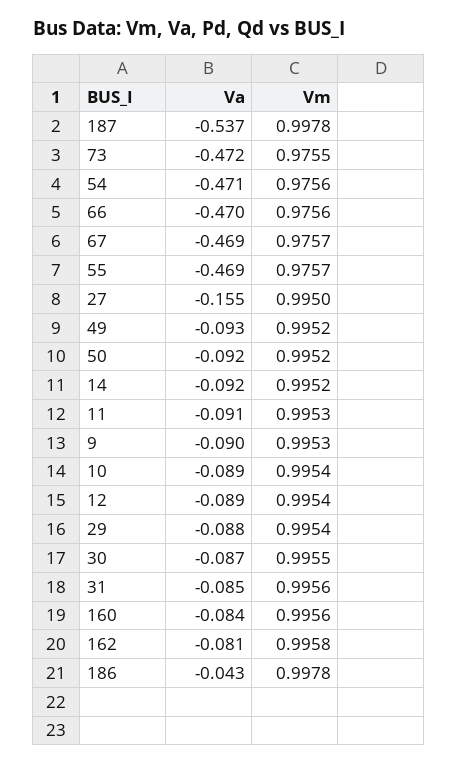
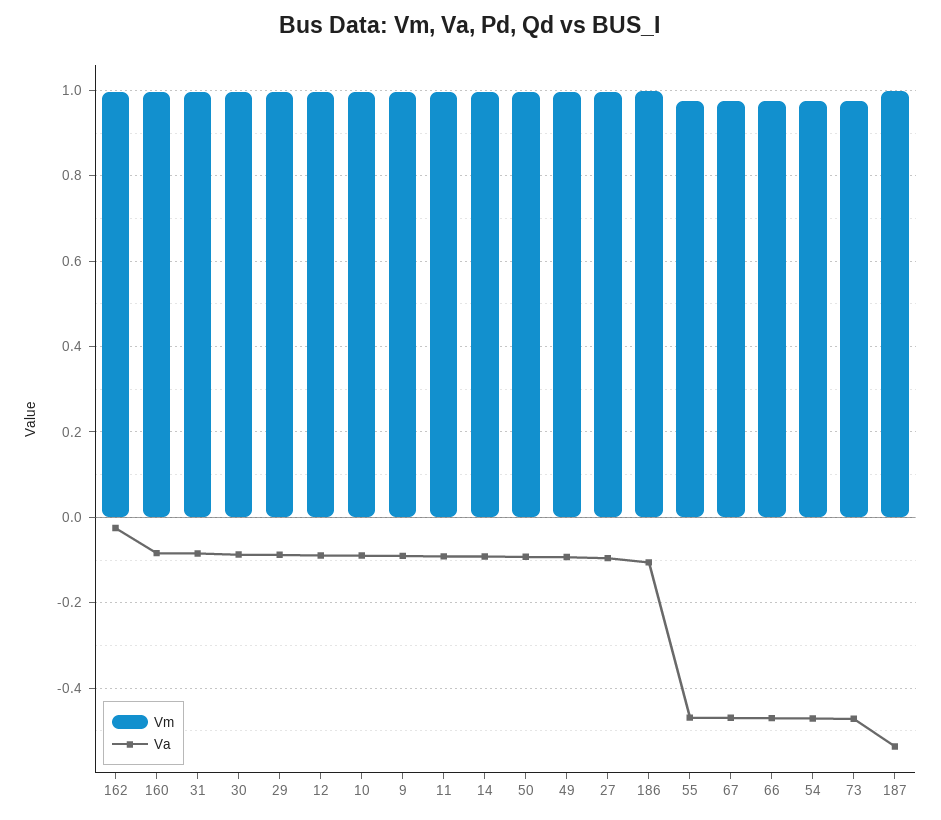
  {
    "Va": {
      "187": -0.537,
      "73": -0.472,
      "54": -0.471,
      "66": -0.47,
      "67": -0.469,
      "55": -0.469,
-     "27": -0.155,
+     "27": -0.1,
      "49": -0.093,
      "50": -0.092,
      "14": -0.092,
      "11": -0.091,
      "9": -0.09,
      "10": -0.089,
      "12": -0.089,
      "29": -0.088,
      "30": -0.087,
      "31": -0.085,
      "160": -0.084,
-     "162": -0.081,
+     "162": -0.02,
-     "186": -0.043
+     "186": -0.1
    },
    "Vm": {
      "187": 0.9978,
      "73": 0.9755,
      "54": 0.9756,
      "66": 0.9756,
      "67": 0.9757,
      "55": 0.9757,
      "27": 0.995,
      "49": 0.9952,
      "50": 0.9952,
      "14": 0.9952,
      "11": 0.9953,
      "9": 0.9953,
      "10": 0.9954,
      "12": 0.9954,
      "29": 0.9954,
      "30": 0.9955,
      "31": 0.9956,
      "160": 0.9956,
      "162": 0.9958,
      "186": 0.9978
    }
  }

